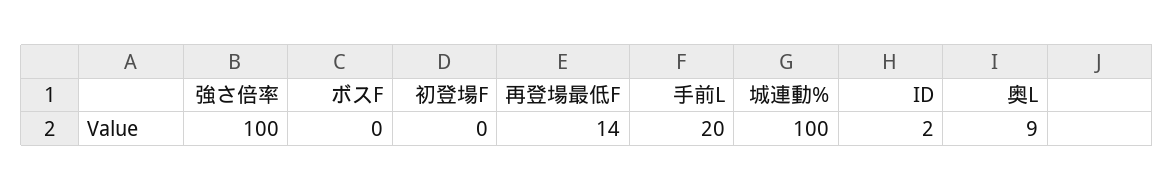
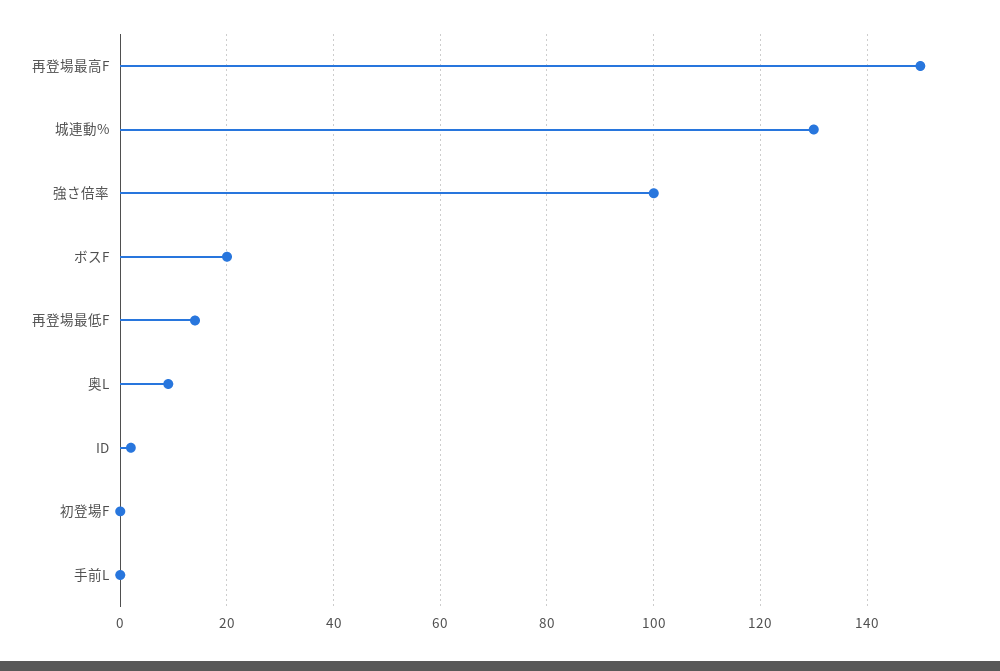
  {
    "強さ倍率": 100,
-   "ボスF": 0,
+   "ボスF": 20,
    "初登場F": 0,
    "再登場最低F": 14,
-   "手前L": 20,
+   "手前L": 0,
-   "城連動%": 100,
+   "城連動%": 130,
    "ID": 2,
-   "奥L": 9
+   "奥L": 9,
+   "再登場最高F": 150
  }

